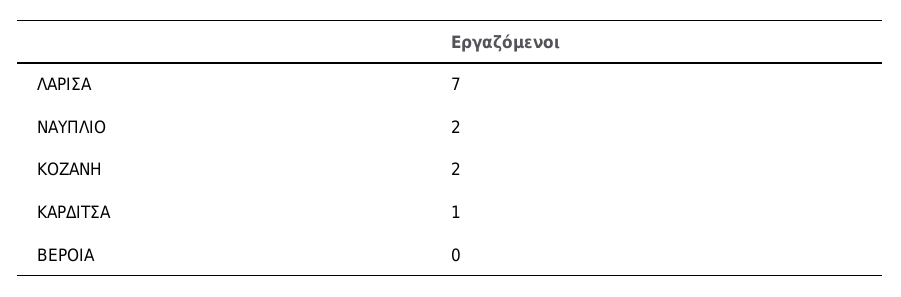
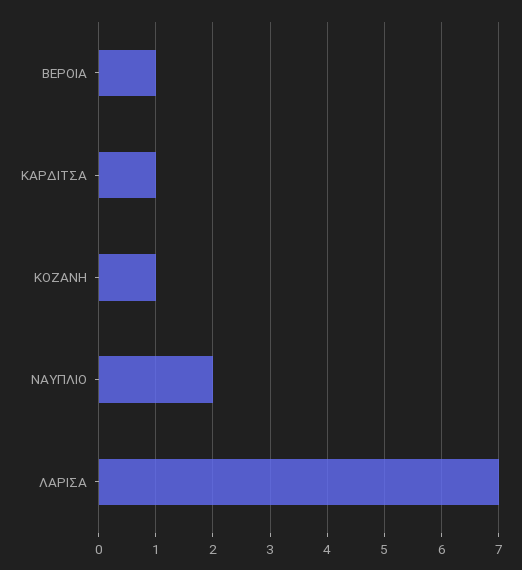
  {
    "ΛΑΡΙΣΑ": 7,
    "ΝΑΥΠΛΙΟ": 2,
-   "ΚΟΖΑΝΗ": 2,
+   "ΚΟΖΑΝΗ": 1,
    "ΚΑΡΔΙΤΣΑ": 1,
-   "ΒΕΡΟΙΑ": 0
+   "ΒΕΡΟΙΑ": 1
  }

